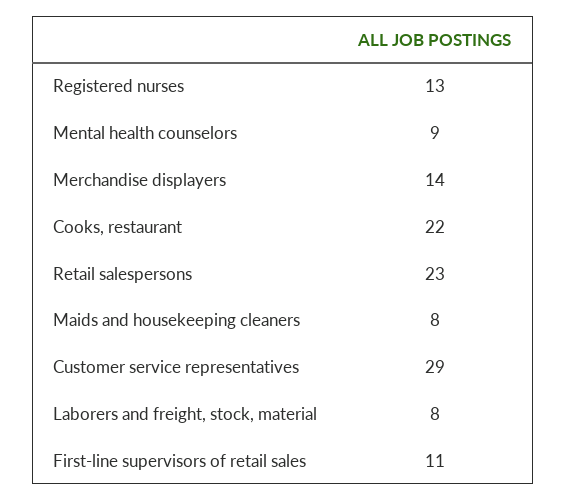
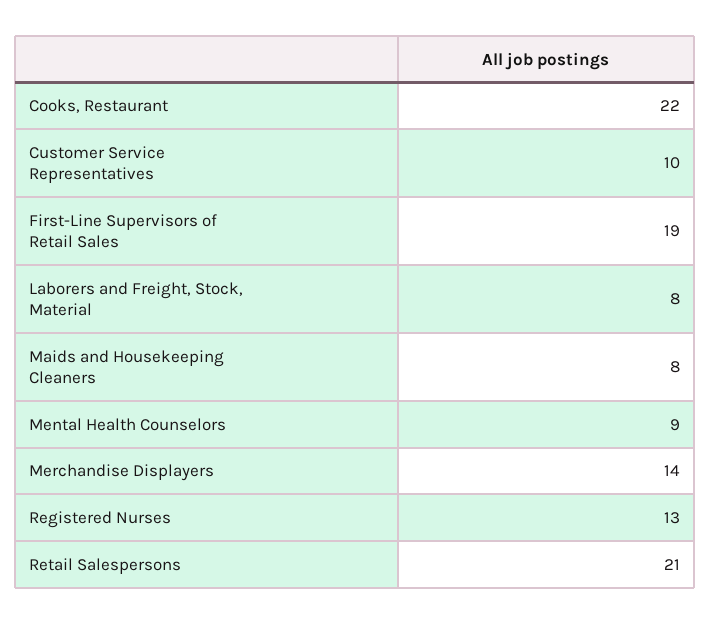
  {
    "Registered nurses": 13,
    "Mental health counselors": 9,
    "Merchandise displayers": 14,
    "Cooks, restaurant": 22,
-   "Retail salespersons": 23,
+   "Retail salespersons": 21,
    "Maids and housekeeping cleaners": 8,
-   "Customer service representatives": 29,
+   "Customer service representatives": 10,
    "Laborers and freight, stock, material": 8,
-   "First-line supervisors of retail sales": 11
+   "First-line supervisors of retail sales": 19
  }

